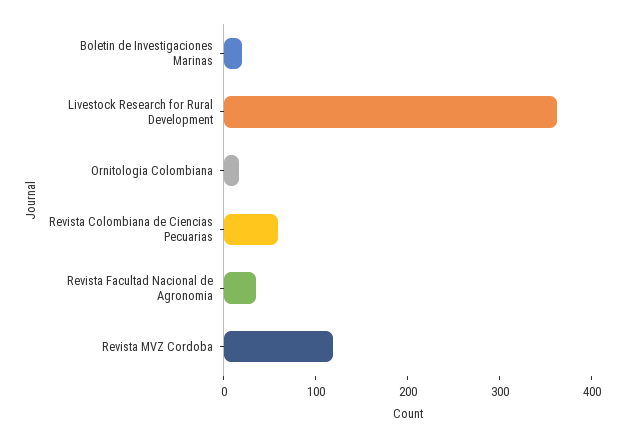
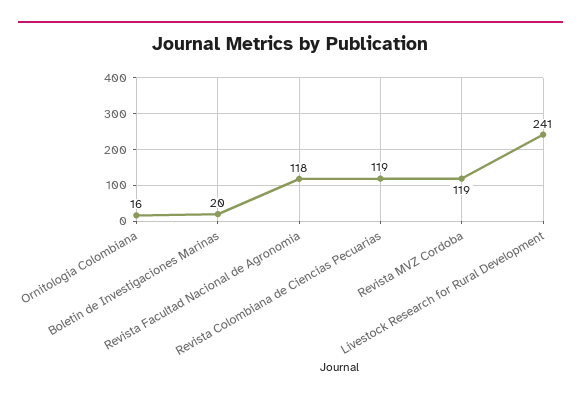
  {
    "Boletin de Investigaciones Marinas": 20,
-   "Livestock Research for Rural Development": 360,
+   "Livestock Research for Rural Development": 241,
    "Ornitologia Colombiana": 16,
-   "Revista Colombiana de Ciencias Pecuarias": 60,
+   "Revista Colombiana de Ciencias Pecuarias": 119,
-   "Revista Facultad Nacional de Agronomia": 40,
+   "Revista Facultad Nacional de Agronomia": 118,
    "Revista MVZ Cordoba": 119
  }

